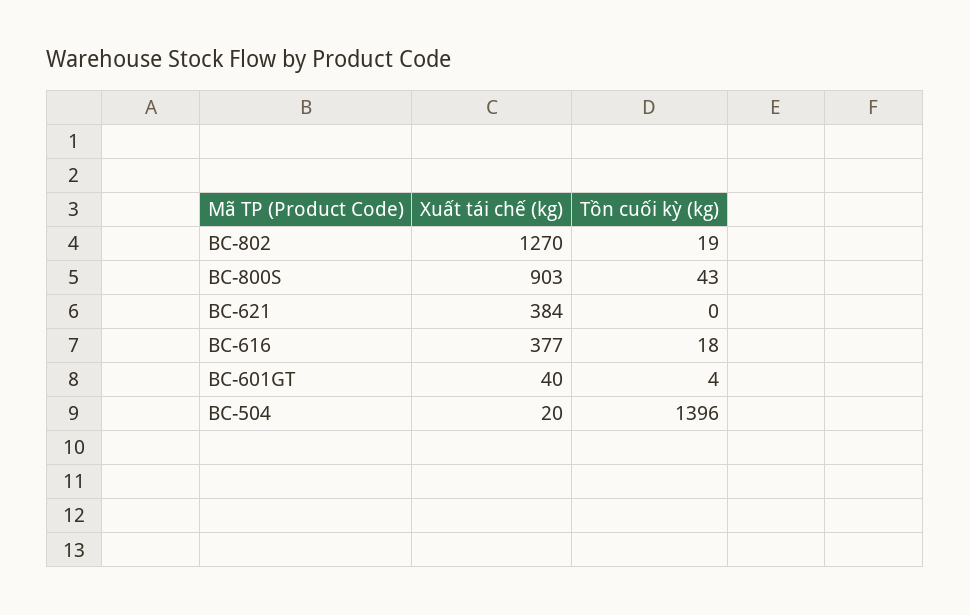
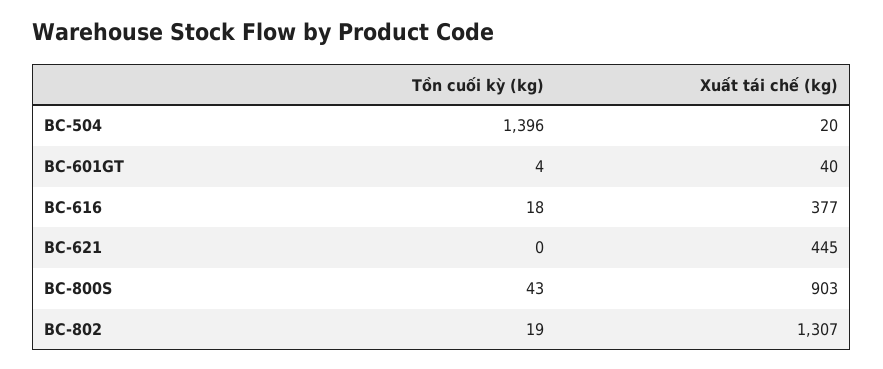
  {
    "Xuất tái chế (kg)": {
-     "BC-802": 1270,
+     "BC-802": 1307,
      "BC-800S": 903,
-     "BC-621": 384,
+     "BC-621": 445,
      "BC-616": 377,
      "BC-601GT": 40,
      "BC-504": 20
    },
    "Tồn cuối kỳ (kg)": {
      "BC-802": 19,
      "BC-800S": 43,
      "BC-621": 0,
      "BC-616": 18,
      "BC-601GT": 4,
      "BC-504": 1396
    }
  }

